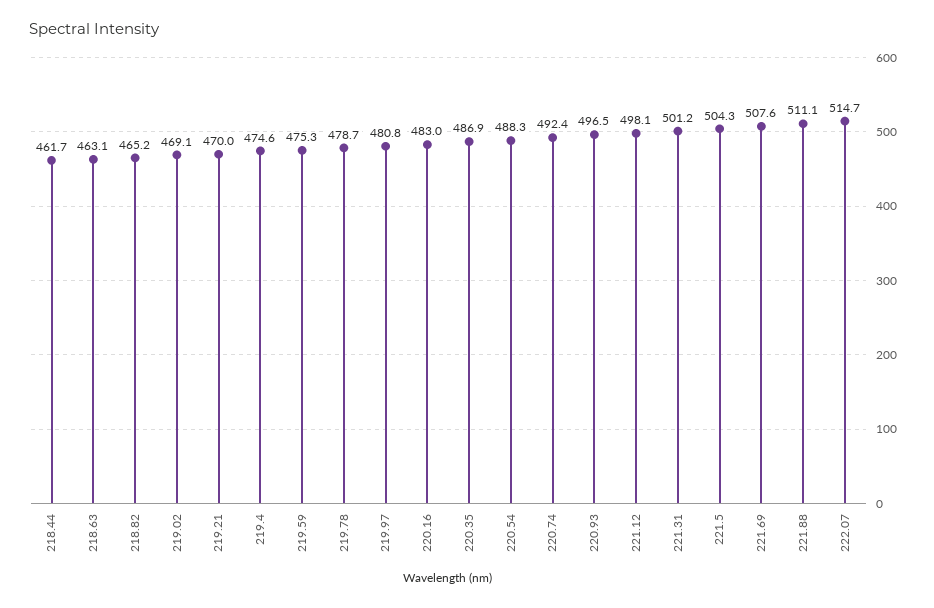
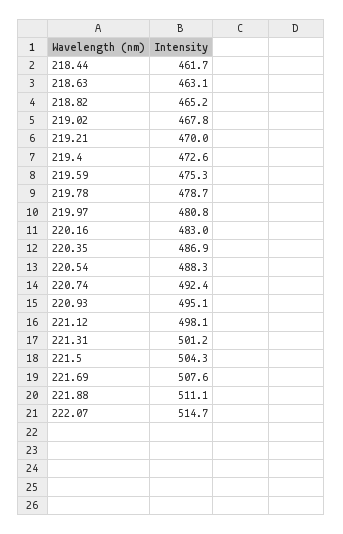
  {
    "218.44": 461.7,
    "218.63": 463.1,
    "218.82": 465.2,
-   "219.02": 469.1,
+   "219.02": 467.8,
    "219.21": 470,
-   "219.4": 474.6,
+   "219.4": 472.6,
    "219.59": 475.3,
    "219.78": 478.7,
    "219.97": 480.8,
    "220.16": 483,
    "220.35": 486.9,
    "220.54": 488.3,
    "220.74": 492.4,
-   "220.93": 496.5,
+   "220.93": 495.1,
    "221.12": 498.1,
    "221.31": 501.2,
    "221.5": 504.3,
    "221.69": 507.6,
    "221.88": 511.1,
    "222.07": 514.7
  }

